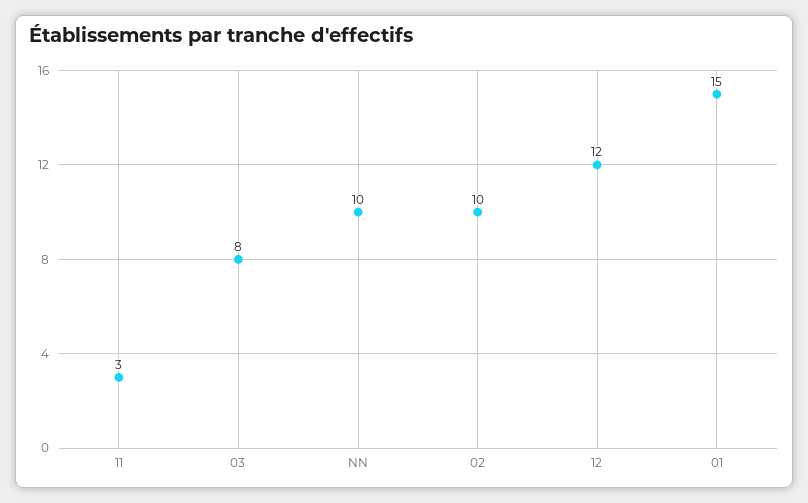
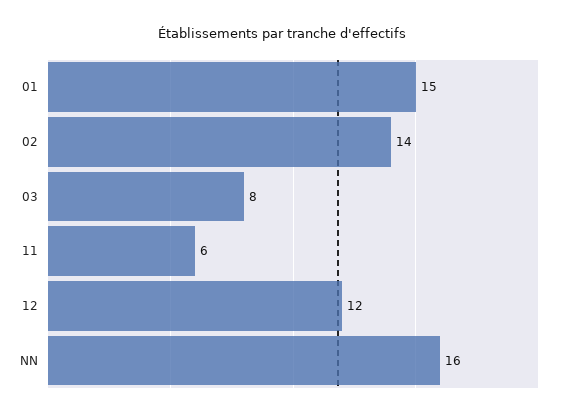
  {
-   "11": 3,
+   "11": 6,
    "03": 8,
-   "NN": 10,
+   "NN": 16,
-   "02": 10,
+   "02": 14,
    "12": 12,
    "01": 15
  }

